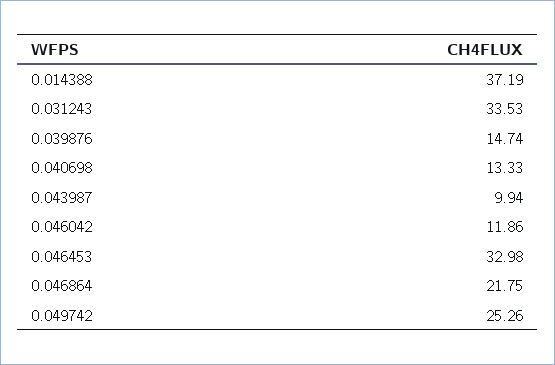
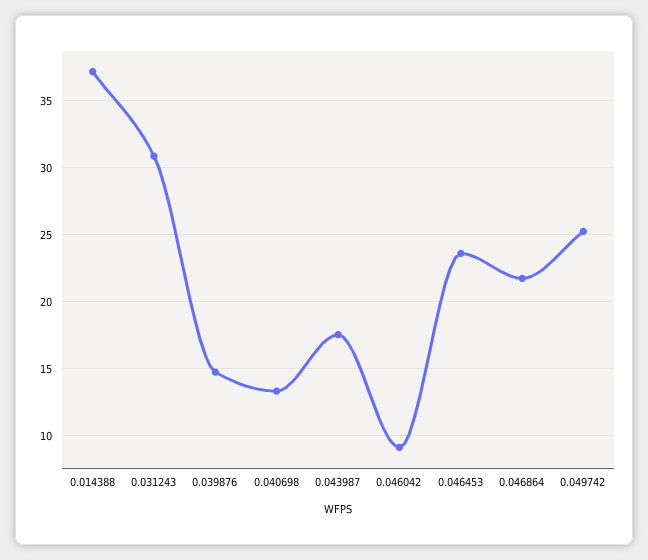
  {
    "0.014388": 37.19,
-   "0.031243": 33.53,
+   "0.031243": 31,
    "0.039876": 14.74,
    "0.040698": 13.33,
-   "0.043987": 9.94,
+   "0.043987": 17.5,
-   "0.046042": 11.86,
+   "0.046042": 9,
-   "0.046453": 32.98,
+   "0.046453": 23.5,
    "0.046864": 21.75,
    "0.049742": 25.26
  }

